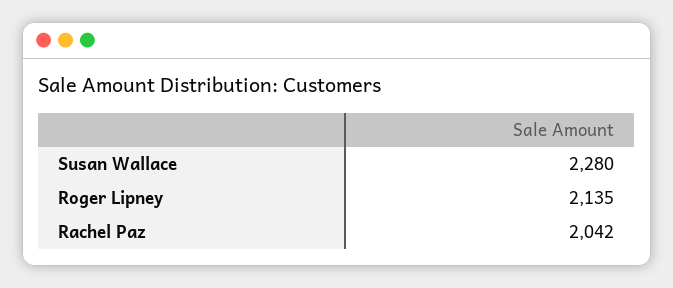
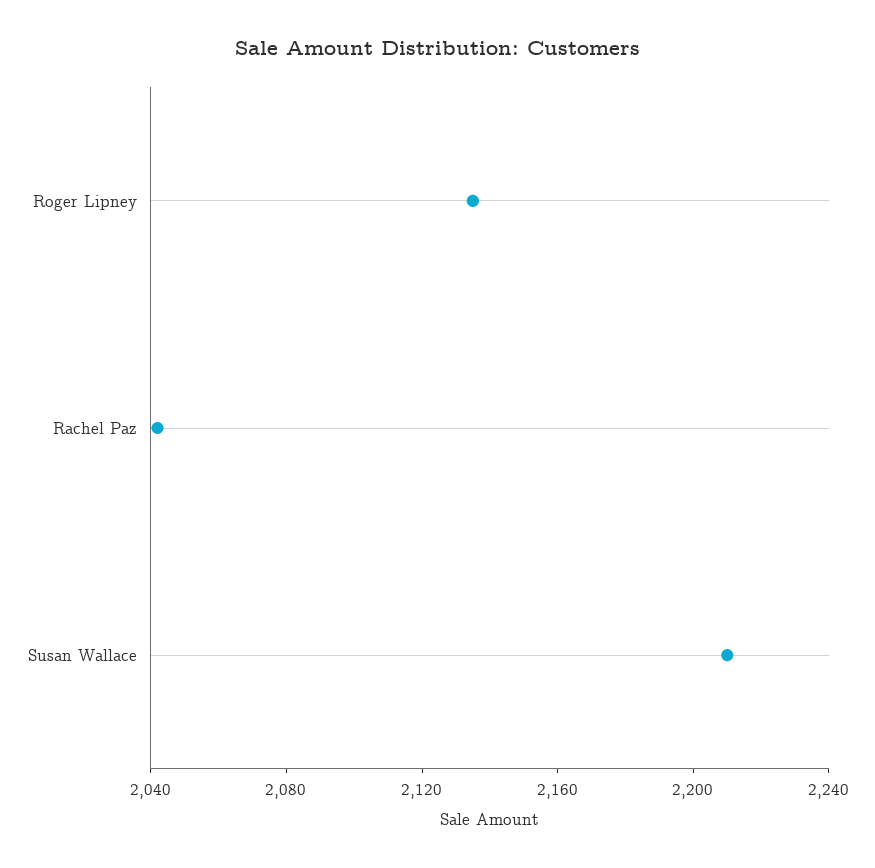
  {
-   "Susan Wallace": 2280,
+   "Susan Wallace": 2210,
    "Roger Lipney": 2135,
    "Rachel Paz": 2042
  }

